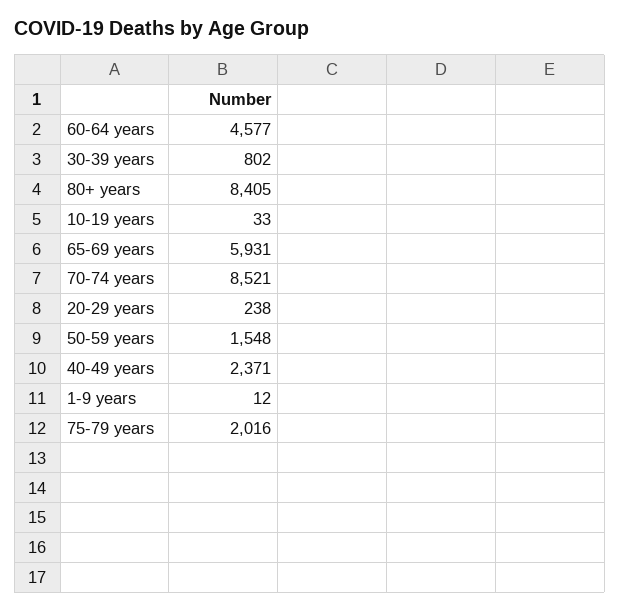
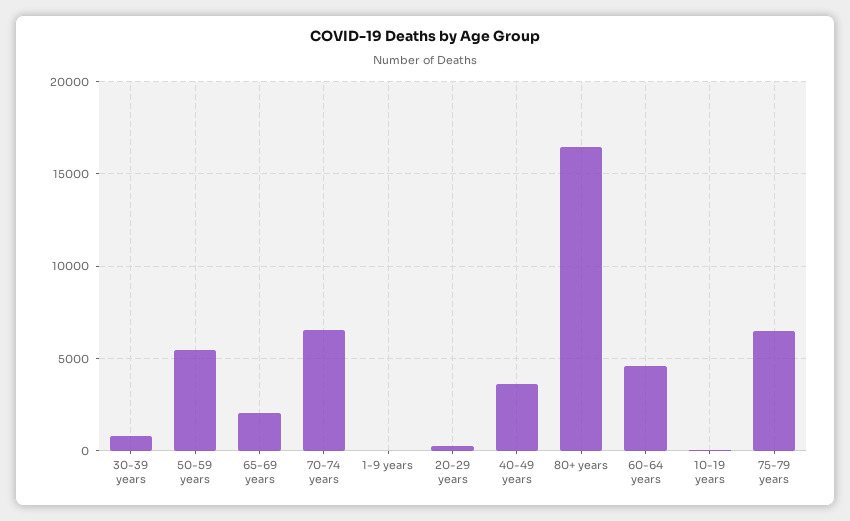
  {
    "60-64 years": 4577,
    "30-39 years": 802,
-   "80+ years": 8405,
+   "80+ years": 16500,
    "10-19 years": 33,
-   "65-69 years": 5931,
+   "65-69 years": 2000,
-   "70-74 years": 8521,
+   "70-74 years": 6500,
    "20-29 years": 238,
-   "50-59 years": 1548,
+   "50-59 years": 5500,
-   "40-49 years": 2371,
+   "40-49 years": 3500,
    "1-9 years": 12,
-   "75-79 years": 2016
+   "75-79 years": 6500
  }

